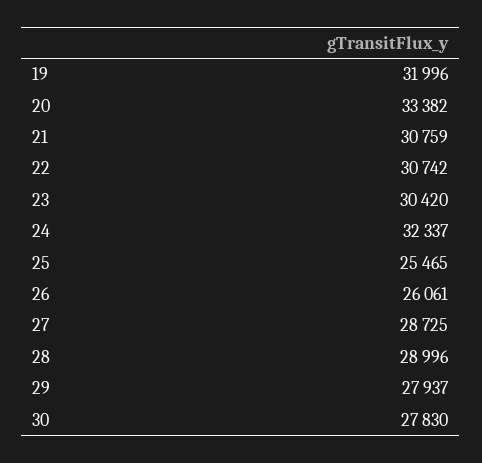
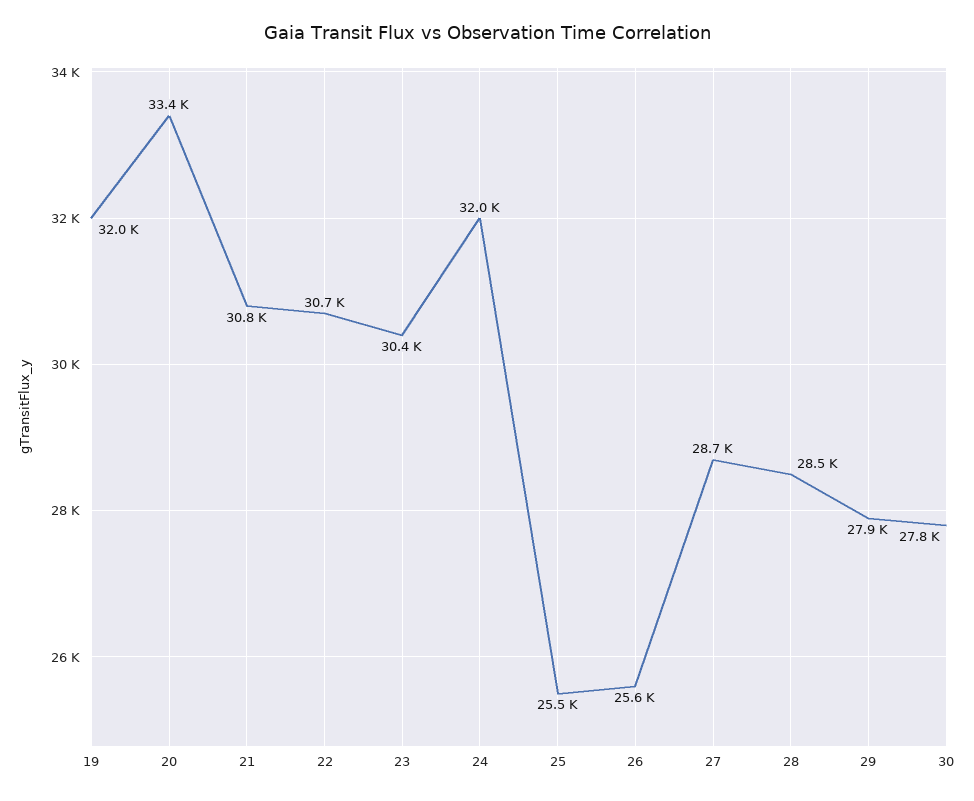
  {
    "19": 31996,
    "20": 33382,
    "21": 30759,
    "22": 30742,
    "23": 30420,
-   "24": 32337,
+   "24": 32000,
    "25": 25465,
-   "26": 26061,
+   "26": 25600,
    "27": 28725,
-   "28": 28996,
+   "28": 28500,
    "29": 27937,
    "30": 27830
  }

